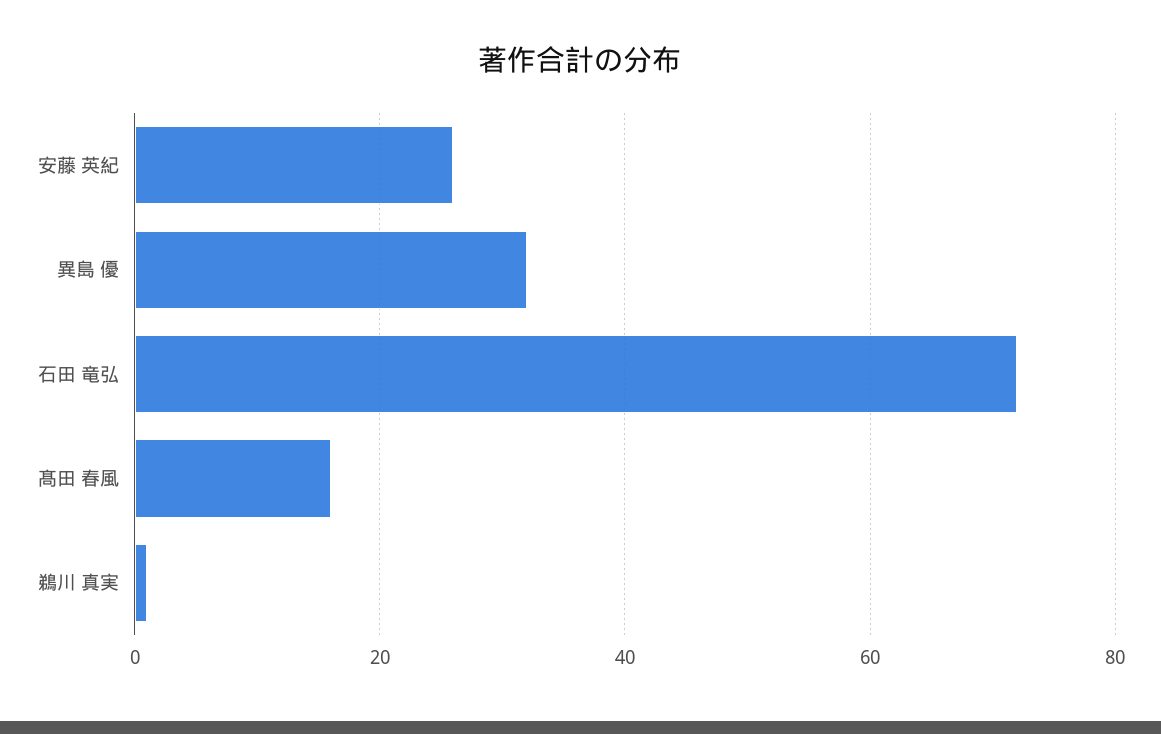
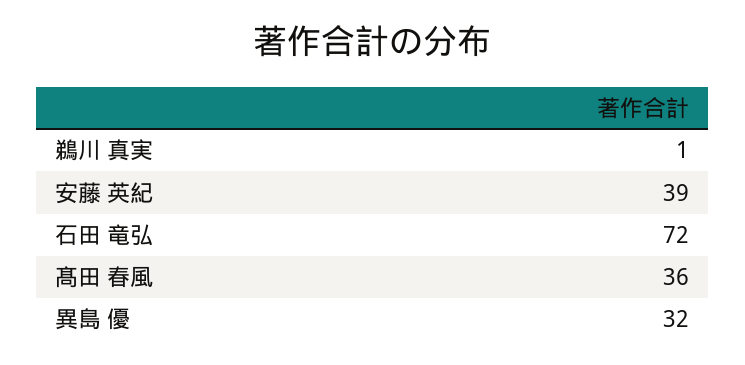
  {
-   "安藤 英紀": 25,
+   "安藤 英紀": 39,
    "異島 優": 32,
    "石田 竜弘": 72,
-   "髙田 春風": 15,
+   "髙田 春風": 36,
    "鵜川 真実": 1
  }

